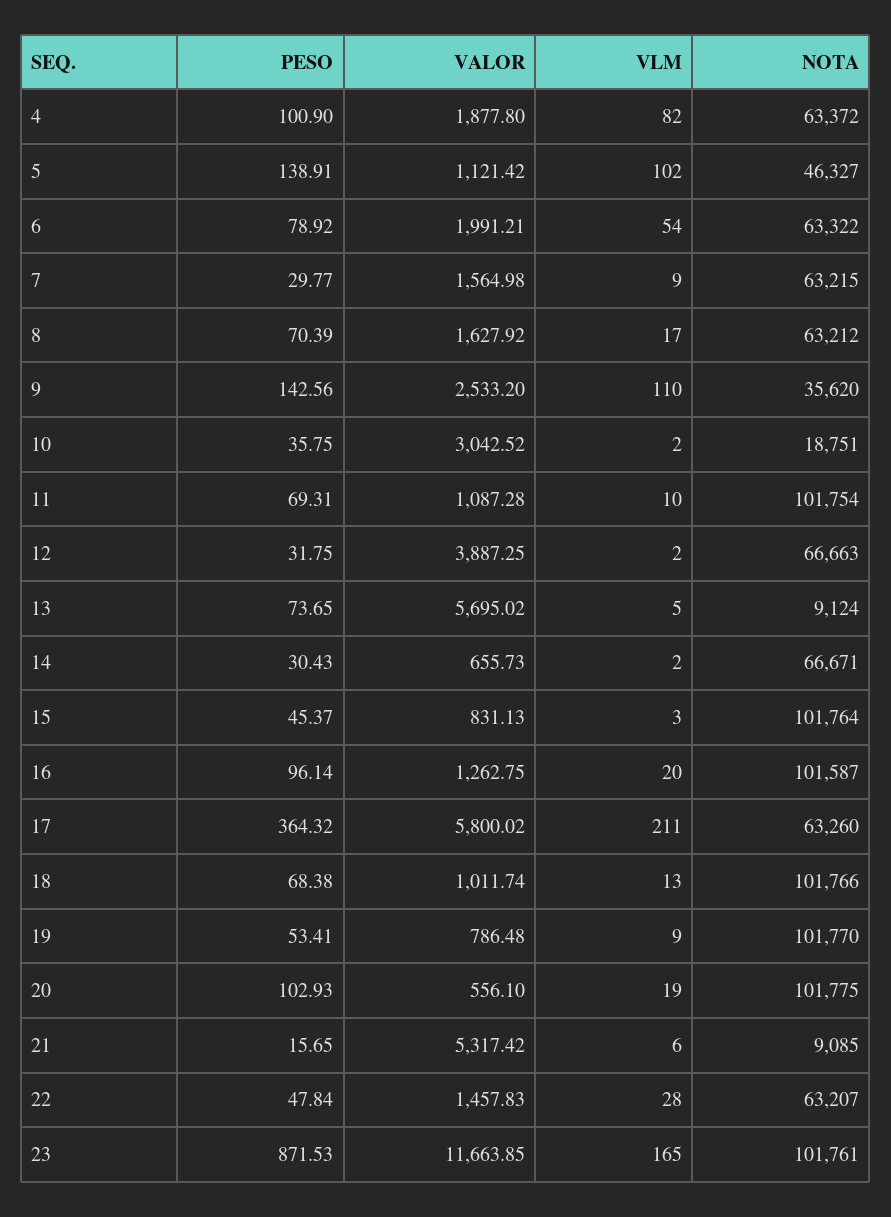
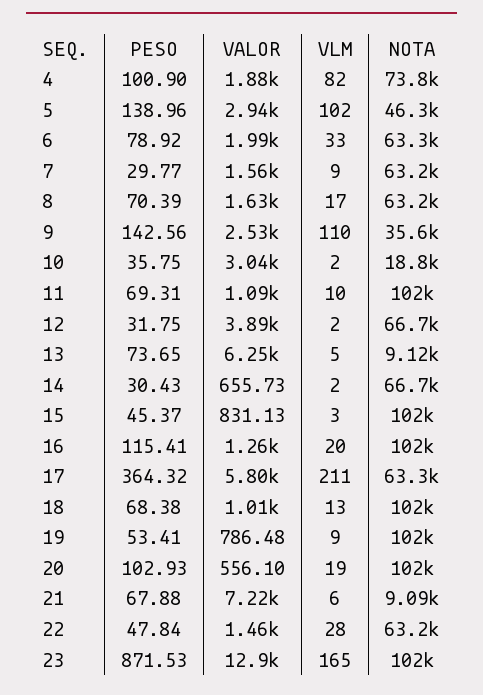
  {
    "PESO": {
      "4": 100.9,
-     "5": 138.91,
+     "5": 138.96,
      "6": 78.92,
      "7": 29.77,
      "8": 70.39,
      "9": 142.56,
      "10": 35.75,
      "11": 69.31,
      "12": 31.75,
      "13": 73.65,
      "14": 30.43,
      "15": 45.37,
-     "16": 96.14,
+     "16": 115.41,
      "17": 364.32,
      "18": 68.38,
      "19": 53.41,
      "20": 102.93,
-     "21": 15.65,
+     "21": 67.88,
      "22": 47.84,
      "23": 871.53
    },
    "VALOR": {
      "4": 1877.8,
-     "5": 1121.42,
+     "5": 2940,
      "6": 1991.21,
      "7": 1564.98,
      "8": 1627.92,
      "9": 2533.2,
      "10": 3042.52,
      "11": 1087.28,
      "12": 3887.25,
-     "13": 5695.02,
+     "13": 6250,
      "14": 655.73,
      "15": 831.13,
      "16": 1262.75,
      "17": 5800.02,
      "18": 1011.74,
      "19": 786.48,
      "20": 556.1,
-     "21": 5317.42,
+     "21": 7220,
      "22": 1457.83,
-     "23": 11663.85
+     "23": 12900
    },
    "VLM": {
      "4": 82,
      "5": 102,
-     "6": 54,
+     "6": 33,
      "7": 9,
      "8": 17,
      "9": 110,
      "10": 2,
      "11": 10,
      "12": 2,
      "13": 5,
      "14": 2,
      "15": 3,
      "16": 20,
      "17": 211,
      "18": 13,
      "19": 9,
      "20": 19,
      "21": 6,
      "22": 28,
      "23": 165
    },
    "NOTA": {
-     "4": 63372,
+     "4": 73800,
      "5": 46327,
      "6": 63322,
      "7": 63215,
      "8": 63212,
      "9": 35620,
      "10": 18751,
      "11": 101754,
      "12": 66663,
      "13": 9124,
      "14": 66671,
      "15": 101764,
      "16": 101587,
      "17": 63260,
      "18": 101766,
      "19": 101770,
      "20": 101775,
      "21": 9085,
      "22": 63207,
      "23": 101761
    }
  }

